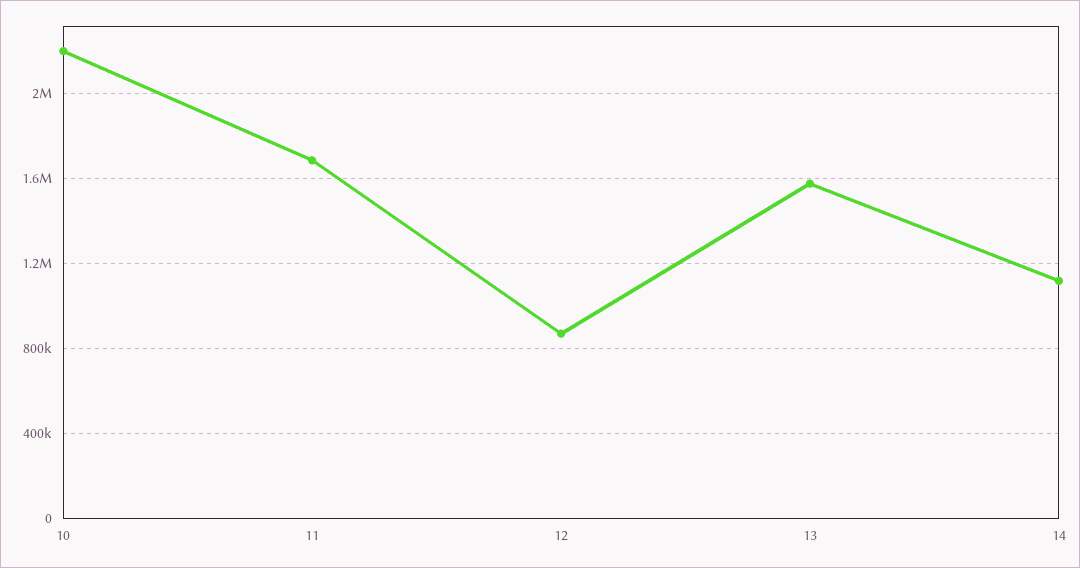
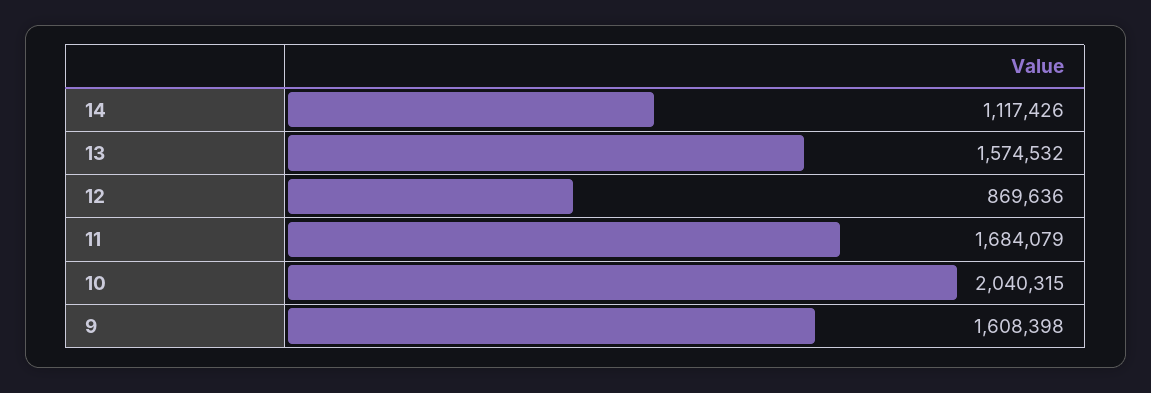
  {
-   "10": 2200000,
+   "10": 2040315,
    "11": 1684079,
    "12": 869636,
    "13": 1574532,
-   "14": 1117426
+   "14": 1117426,
+   "9": 1608398
  }

